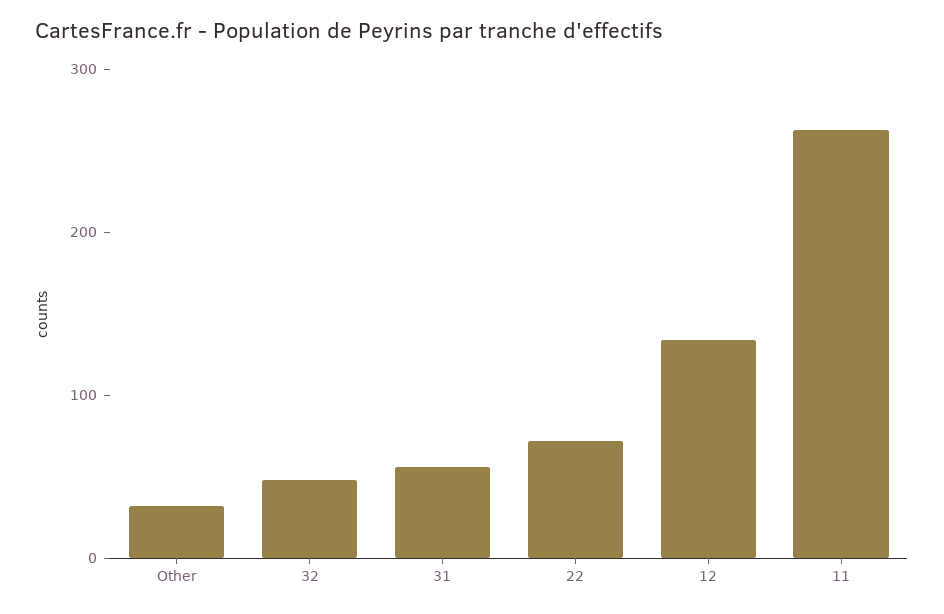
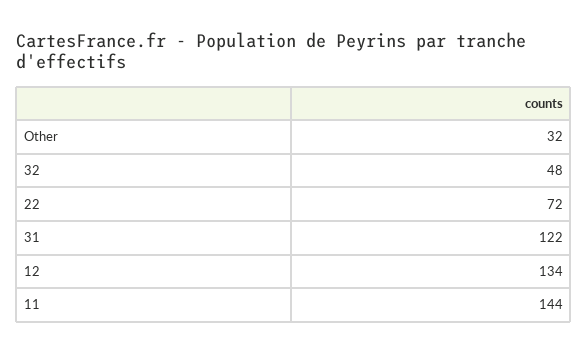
  {
    "Other": 32,
    "32": 48,
-   "31": 60,
+   "31": 122,
    "22": 72,
    "12": 134,
-   "11": 260
+   "11": 144
  }

